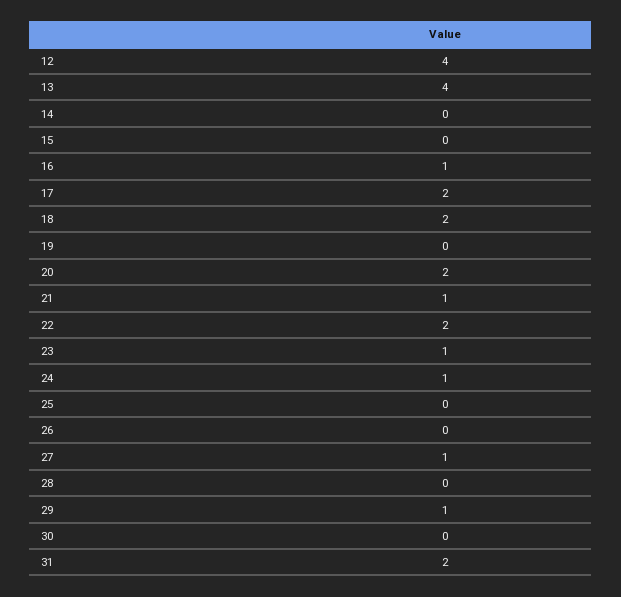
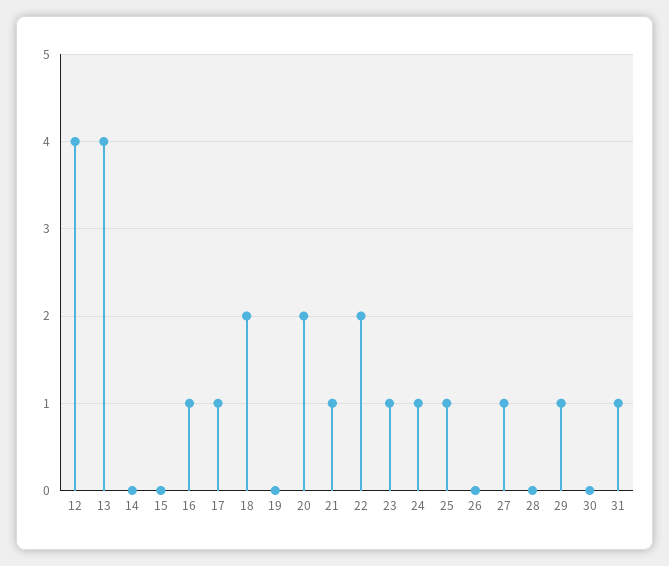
  {
    "12": 4,
    "13": 4,
    "14": 0,
    "15": 0,
    "16": 1,
-   "17": 2,
+   "17": 1,
    "18": 2,
    "19": 0,
    "20": 2,
    "21": 1,
    "22": 2,
    "23": 1,
    "24": 1,
-   "25": 0,
+   "25": 1,
    "26": 0,
    "27": 1,
    "28": 0,
    "29": 1,
    "30": 0,
-   "31": 2
+   "31": 1
  }

